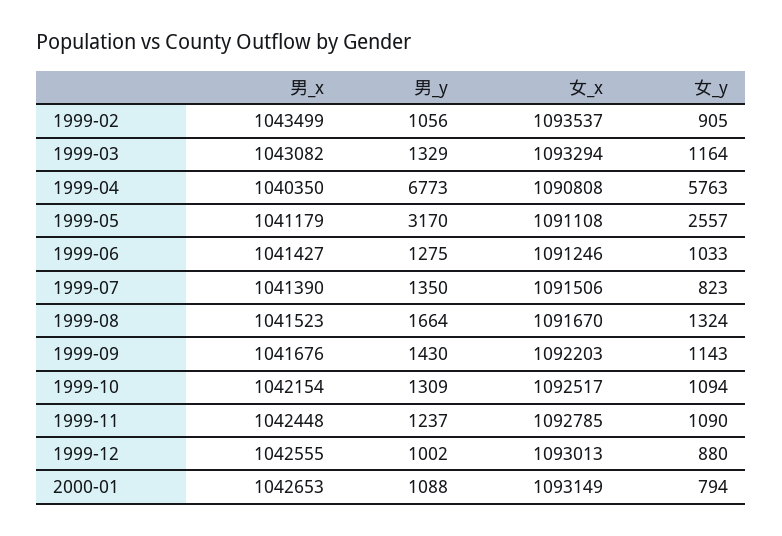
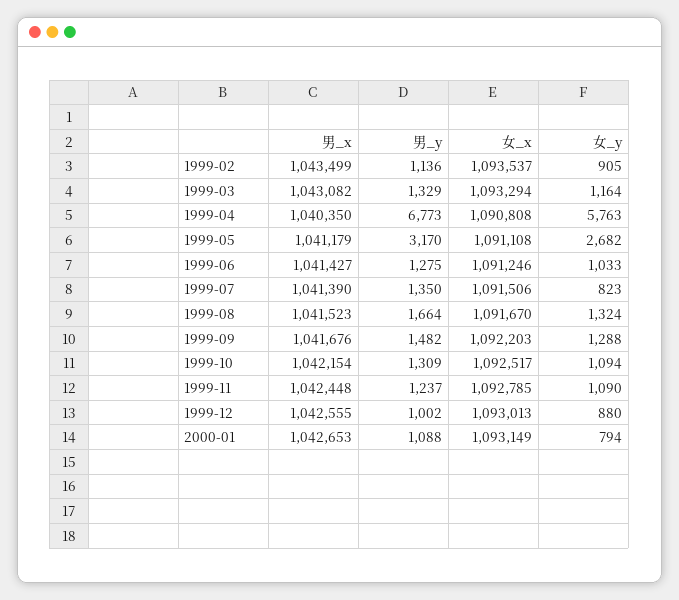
  {
    "男_x": {
      "1999-02": 1043499,
      "1999-03": 1043082,
      "1999-04": 1040350,
      "1999-05": 1041179,
      "1999-06": 1041427,
      "1999-07": 1041390,
      "1999-08": 1041523,
      "1999-09": 1041676,
      "1999-10": 1042154,
      "1999-11": 1042448,
      "1999-12": 1042555,
      "2000-01": 1042653
    },
    "男_y": {
-     "1999-02": 1056,
+     "1999-02": 1136,
      "1999-03": 1329,
      "1999-04": 6773,
      "1999-05": 3170,
      "1999-06": 1275,
      "1999-07": 1350,
      "1999-08": 1664,
-     "1999-09": 1430,
+     "1999-09": 1482,
      "1999-10": 1309,
      "1999-11": 1237,
      "1999-12": 1002,
      "2000-01": 1088
    },
    "女_x": {
      "1999-02": 1093537,
      "1999-03": 1093294,
      "1999-04": 1090808,
      "1999-05": 1091108,
      "1999-06": 1091246,
      "1999-07": 1091506,
      "1999-08": 1091670,
      "1999-09": 1092203,
      "1999-10": 1092517,
      "1999-11": 1092785,
      "1999-12": 1093013,
      "2000-01": 1093149
    },
    "女_y": {
      "1999-02": 905,
      "1999-03": 1164,
      "1999-04": 5763,
-     "1999-05": 2557,
+     "1999-05": 2682,
      "1999-06": 1033,
      "1999-07": 823,
      "1999-08": 1324,
-     "1999-09": 1143,
+     "1999-09": 1288,
      "1999-10": 1094,
      "1999-11": 1090,
      "1999-12": 880,
      "2000-01": 794
    }
  }

